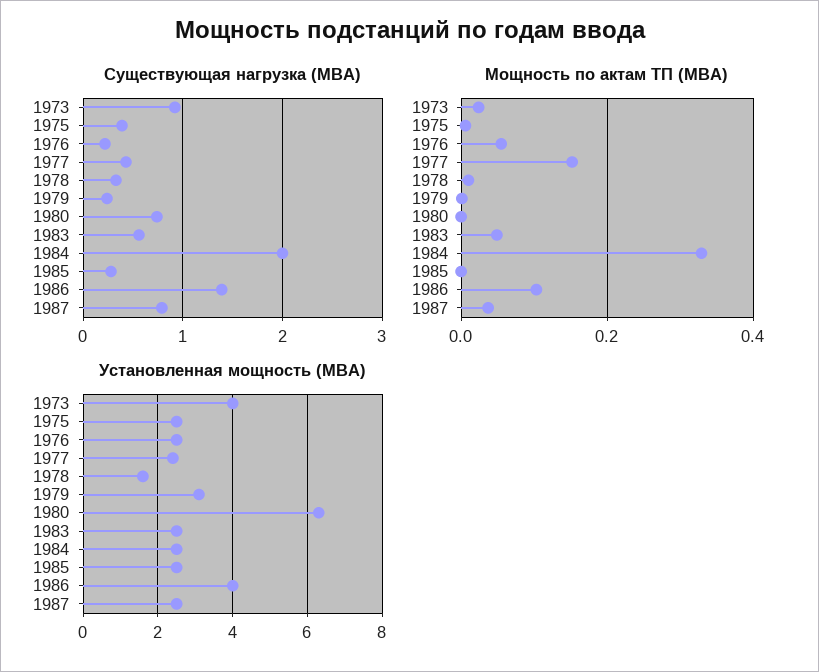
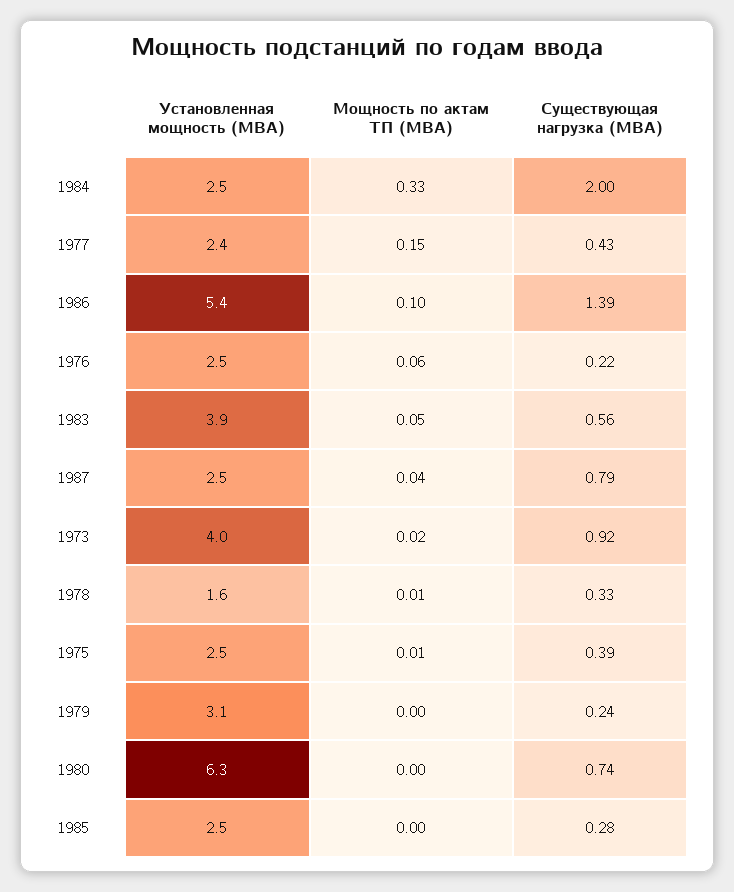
  {
    "Существующая нагрузка (МВА)": {
      "1973": 0.92,
      "1975": 0.39,
      "1976": 0.22,
      "1977": 0.43,
      "1978": 0.33,
      "1979": 0.24,
      "1980": 0.74,
      "1983": 0.56,
      "1984": 2,
      "1985": 0.28,
      "1986": 1.39,
      "1987": 0.79
    },
    "Мощность по актам ТП (МВА)": {
      "1973": 0.02,
      "1975": 0.01,
      "1976": 0.06,
      "1977": 0.15,
      "1978": 0.01,
      "1979": 0,
      "1980": 0,
      "1983": 0.05,
      "1984": 0.33,
      "1985": 0,
      "1986": 0.1,
      "1987": 0.04
    },
    "Установленная мощность (МВА)": {
      "1973": 4,
      "1975": 2.5,
      "1976": 2.5,
      "1977": 2.4,
      "1978": 1.6,
      "1979": 3.1,
      "1980": 6.3,
-     "1983": 2.5,
+     "1983": 3.9,
      "1984": 2.5,
      "1985": 2.5,
-     "1986": 4,
+     "1986": 5.4,
      "1987": 2.5
    }
  }

